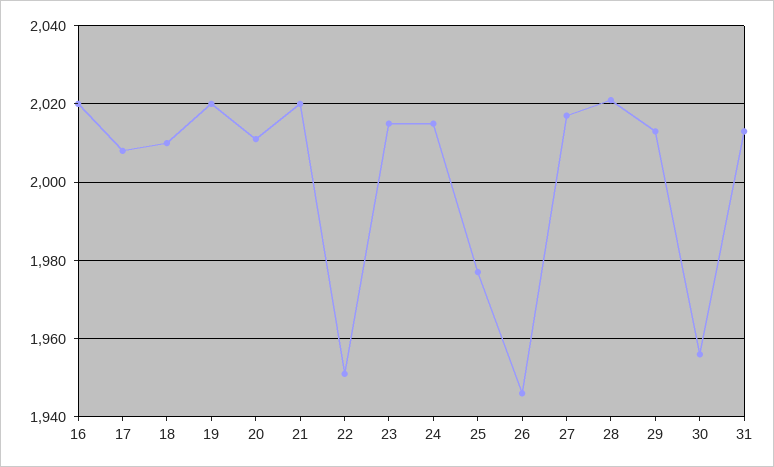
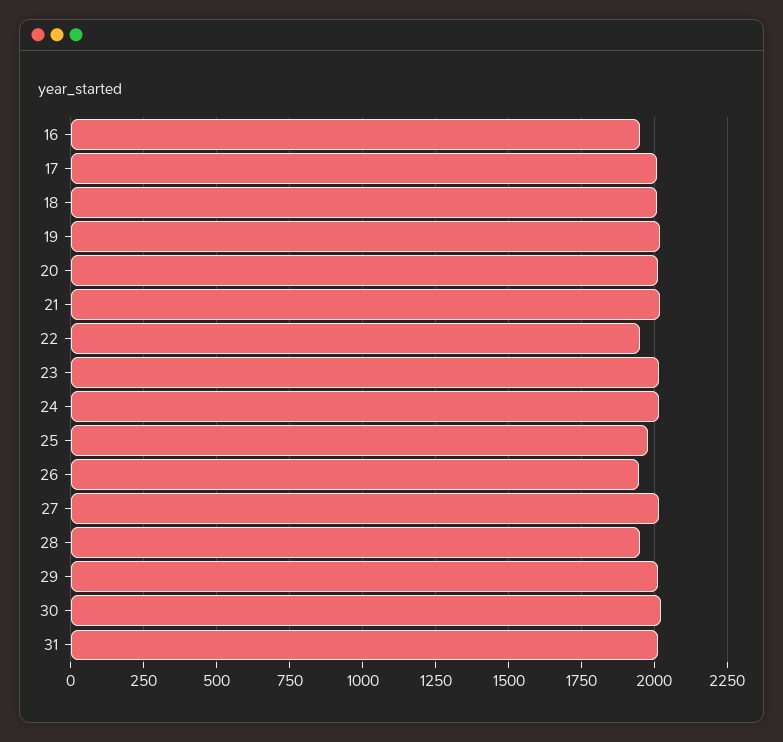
  {
-   "16": 2020,
+   "16": 1950,
    "17": 2010,
    "18": 2010,
    "19": 2020,
    "20": 2010,
    "21": 2020,
    "22": 1950,
    "23": 2015,
    "24": 2015,
    "25": 1975,
    "26": 1945,
    "27": 2015,
-   "28": 2020,
+   "28": 1950,
    "29": 2015,
-   "30": 1955,
+   "30": 2025,
    "31": 2015
  }

